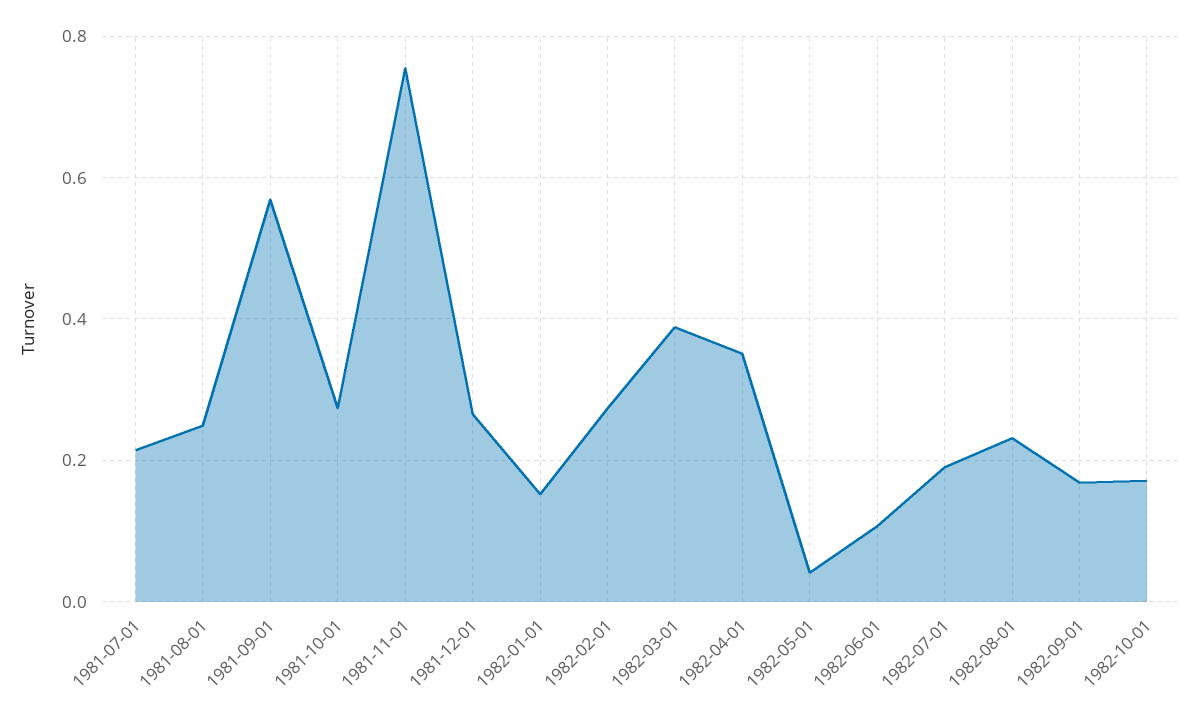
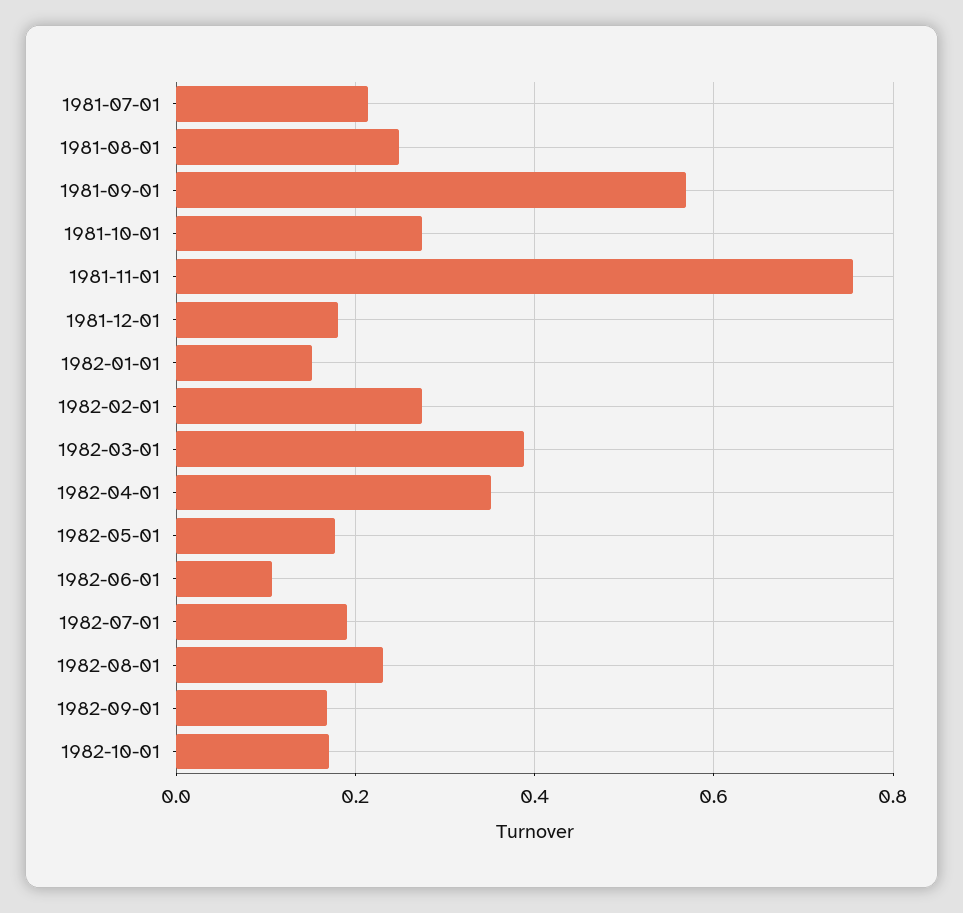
  {
    "1981-07-01": 0.22,
    "1981-08-01": 0.24,
    "1981-09-01": 0.56,
    "1981-10-01": 0.28,
    "1981-11-01": 0.76,
-   "1981-12-01": 0.26,
+   "1981-12-01": 0.18,
    "1982-01-01": 0.16,
    "1982-02-01": 0.28,
    "1982-03-01": 0.38,
    "1982-04-01": 0.36,
-   "1982-05-01": 0.04,
+   "1982-05-01": 0.18,
    "1982-06-01": 0.1,
    "1982-07-01": 0.2,
    "1982-08-01": 0.24,
    "1982-09-01": 0.16,
    "1982-10-01": 0.18
  }

